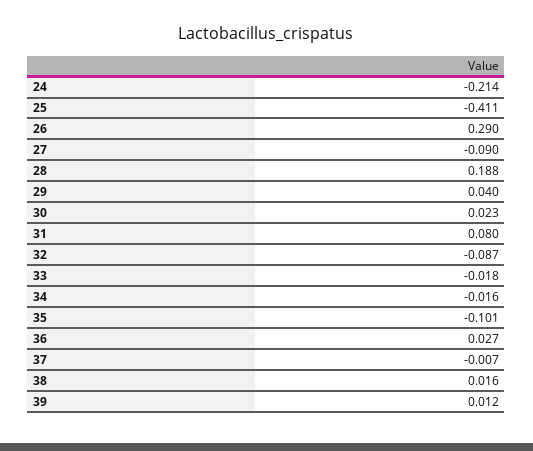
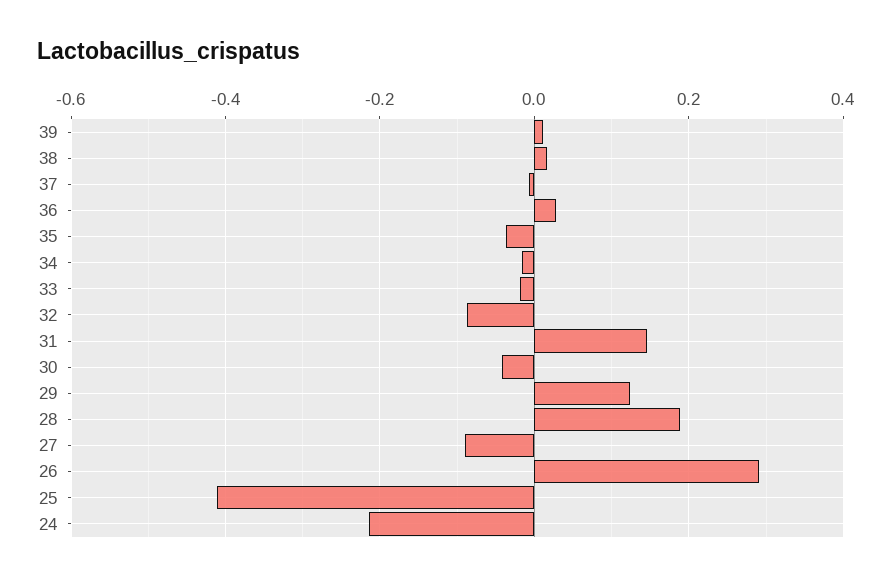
  {
    "24": -0.214,
    "25": -0.411,
    "26": 0.29,
    "27": -0.09,
    "28": 0.188,
-   "29": 0.04,
+   "29": 0.12,
-   "30": 0.023,
+   "30": -0.04,
-   "31": 0.08,
+   "31": 0.14,
    "32": -0.087,
    "33": -0.018,
    "34": -0.016,
-   "35": -0.101,
+   "35": -0.04,
    "36": 0.027,
    "37": -0.007,
    "38": 0.016,
    "39": 0.012
  }

